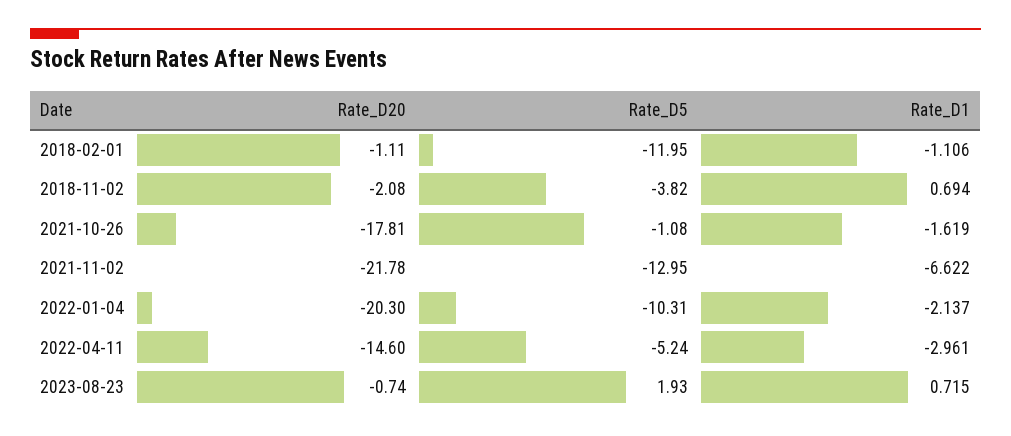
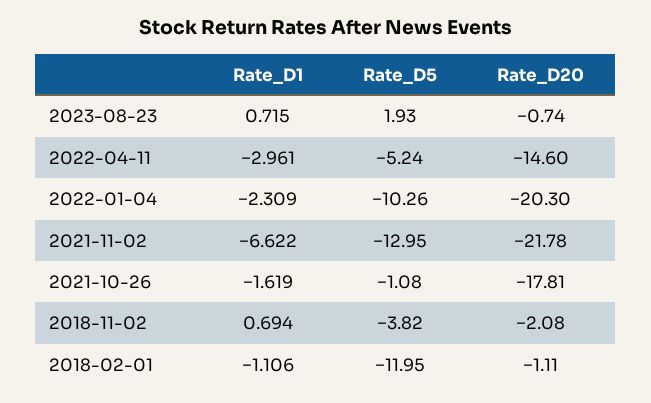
  {
    "Rate_D20": {
      "2018-02-01": -1.11,
      "2018-11-02": -2.08,
      "2021-10-26": -17.81,
      "2021-11-02": -21.78,
      "2022-01-04": -20.3,
      "2022-04-11": -14.6,
      "2023-08-23": -0.74
    },
    "Rate_D5": {
      "2018-02-01": -11.95,
      "2018-11-02": -3.82,
      "2021-10-26": -1.08,
      "2021-11-02": -12.95,
-     "2022-01-04": -10.31,
+     "2022-01-04": -10.26,
      "2022-04-11": -5.24,
      "2023-08-23": 1.93
    },
    "Rate_D1": {
      "2018-02-01": -1.106,
      "2018-11-02": 0.694,
      "2021-10-26": -1.619,
      "2021-11-02": -6.622,
-     "2022-01-04": -2.137,
+     "2022-01-04": -2.309,
      "2022-04-11": -2.961,
      "2023-08-23": 0.715
    }
  }

